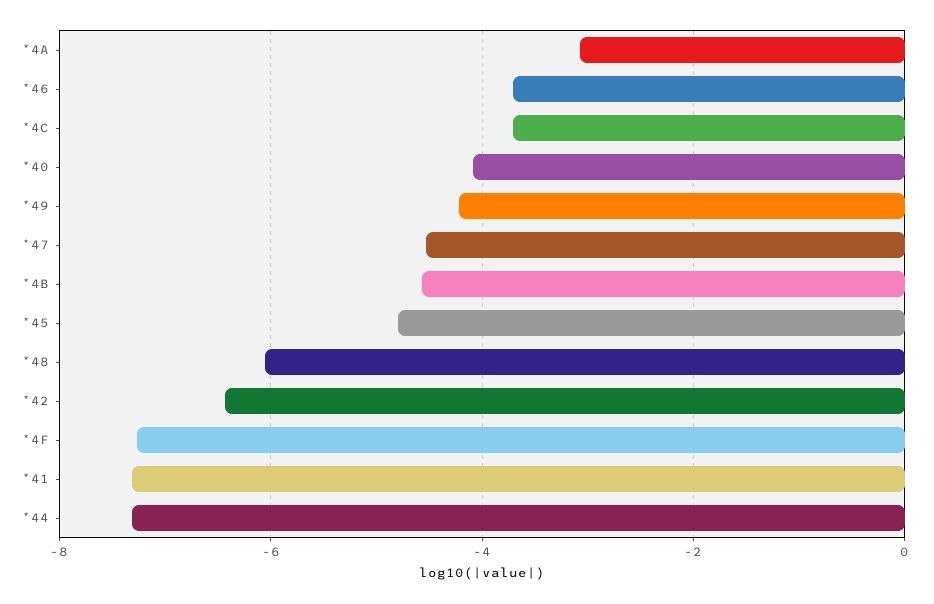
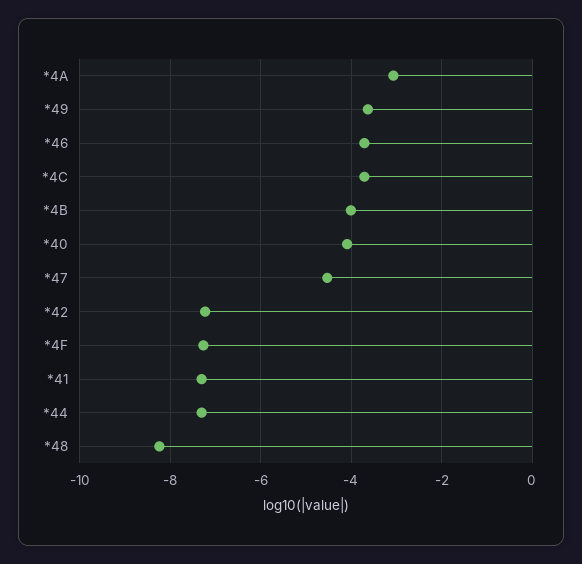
  {
    "*4A": -3,
    "*46": -3.8,
    "*4C": -3.8,
    "*40": -4,
-   "*49": -4.2,
+   "*49": -3.6,
    "*47": -4.6,
-   "*4B": -4.6,
+   "*4B": -4,
-   "*45": -4.8,
-   "*48": -6,
+   "*48": -8.2,
-   "*42": -6.4,
+   "*42": -7.2,
    "*4F": -7.2,
    "*41": -7.4,
    "*44": -7.4
  }

